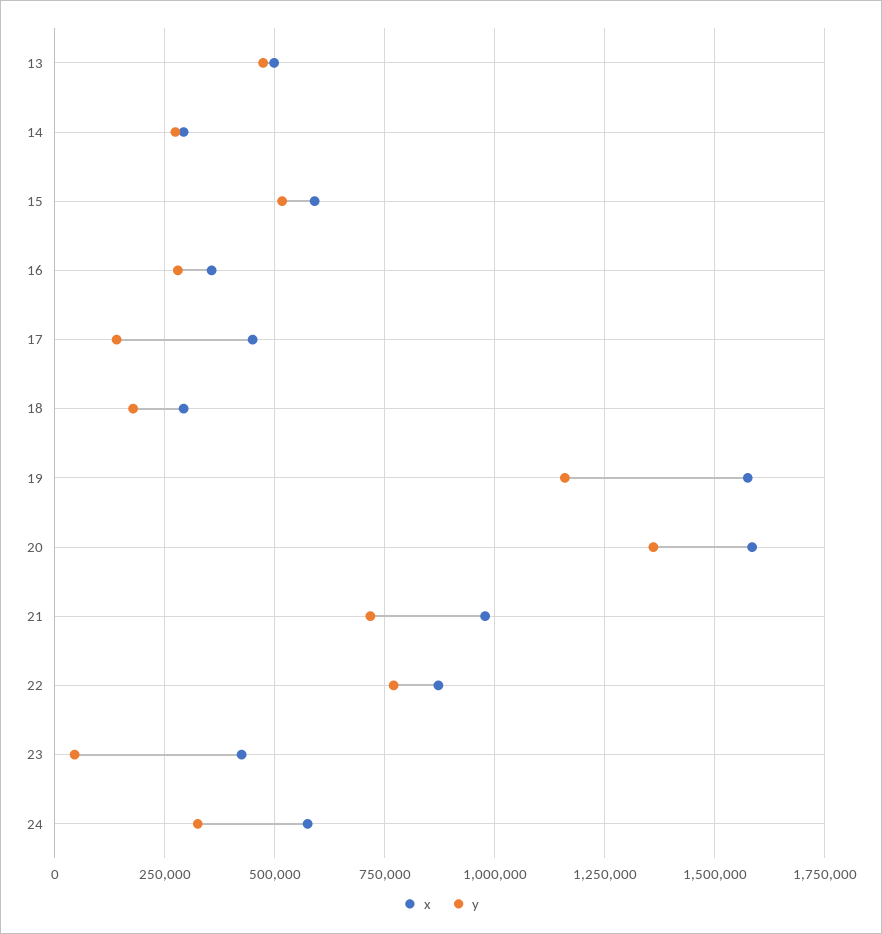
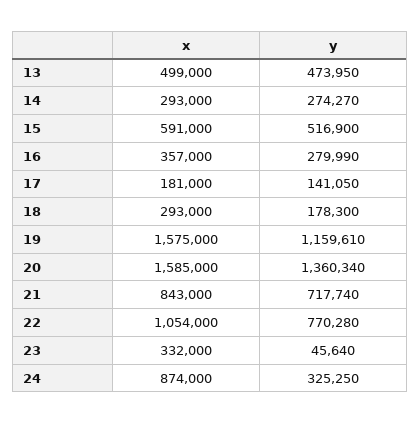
  {
    "x": {
      "13": 499000,
      "14": 293000,
      "15": 591000,
      "16": 357000,
-     "17": 450000,
+     "17": 181000,
      "18": 293000,
      "19": 1575000,
      "20": 1585000,
-     "21": 975000,
+     "21": 843000,
-     "22": 875000,
+     "22": 1054000,
-     "23": 425000,
+     "23": 332000,
-     "24": 575000
+     "24": 874000
    },
    "y": {
      "13": 473950,
      "14": 274270,
      "15": 516900,
      "16": 279990,
      "17": 141050,
      "18": 178300,
      "19": 1159610,
      "20": 1360340,
      "21": 717740,
      "22": 770280,
      "23": 45640,
      "24": 325250
    }
  }

